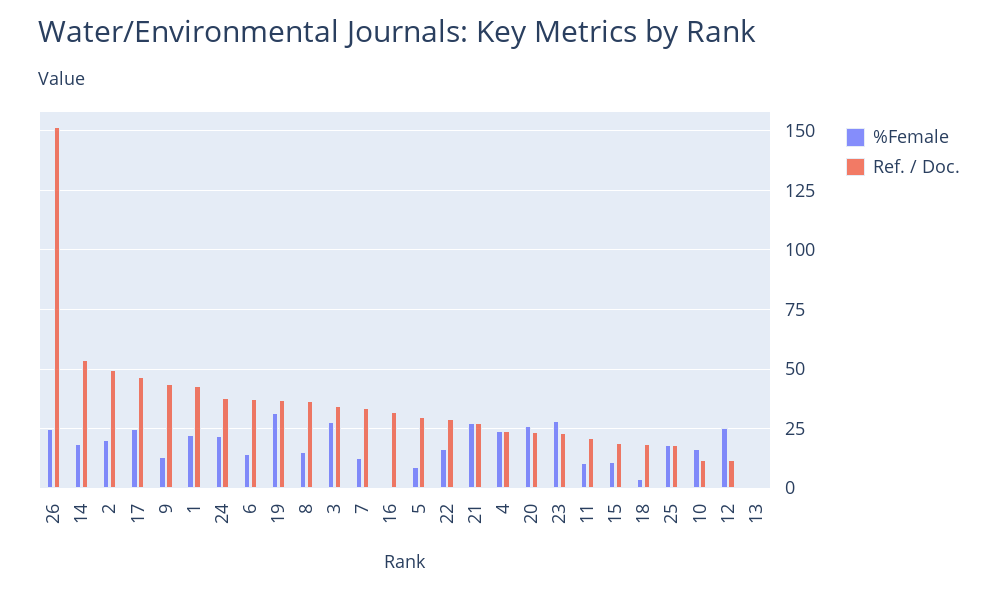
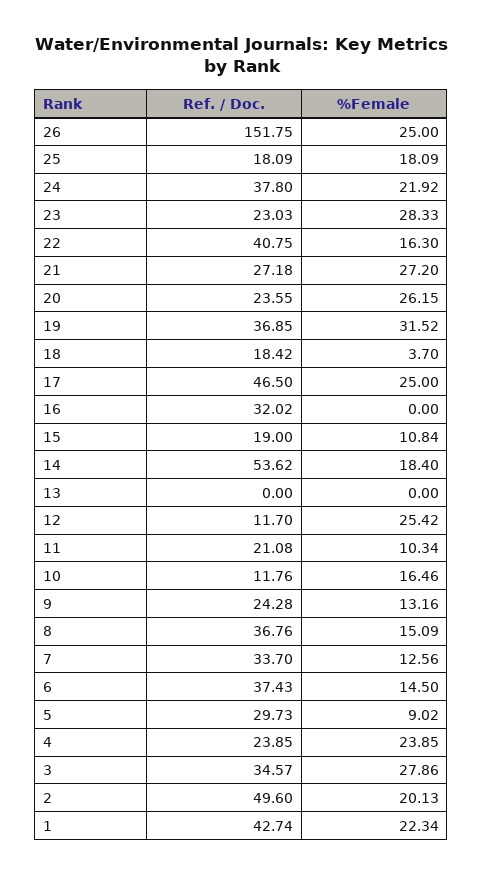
  {
    "%Female": {
      "26": 25,
      "14": 18.4,
      "2": 20.13,
      "17": 25,
      "9": 13.16,
      "1": 22.34,
      "24": 21.92,
      "6": 14.5,
      "19": 31.52,
      "8": 15.09,
      "3": 27.86,
      "7": 12.56,
      "16": 0,
      "5": 9.02,
      "22": 16.3,
      "21": 27.2,
      "4": 23.85,
      "20": 26.15,
      "23": 28.33,
      "11": 10.34,
      "15": 10.84,
      "18": 3.7,
      "25": 18.09,
      "10": 16.46,
      "12": 25.42,
      "13": 0
    },
    "Ref. / Doc.": {
      "26": 151.75,
      "14": 53.62,
      "2": 49.6,
      "17": 46.5,
-     "9": 45,
+     "9": 24.28,
      "1": 42.74,
      "24": 37.8,
      "6": 37.43,
      "19": 36.85,
      "8": 36.76,
      "3": 34.57,
      "7": 33.7,
      "16": 32.02,
      "5": 29.73,
-     "22": 30,
+     "22": 40.75,
      "21": 27.18,
      "4": 23.85,
      "20": 23.55,
      "23": 23.03,
      "11": 21.08,
      "15": 19,
      "18": 18.42,
      "25": 18.09,
      "10": 11.76,
      "12": 11.7,
      "13": 0
    }
  }

